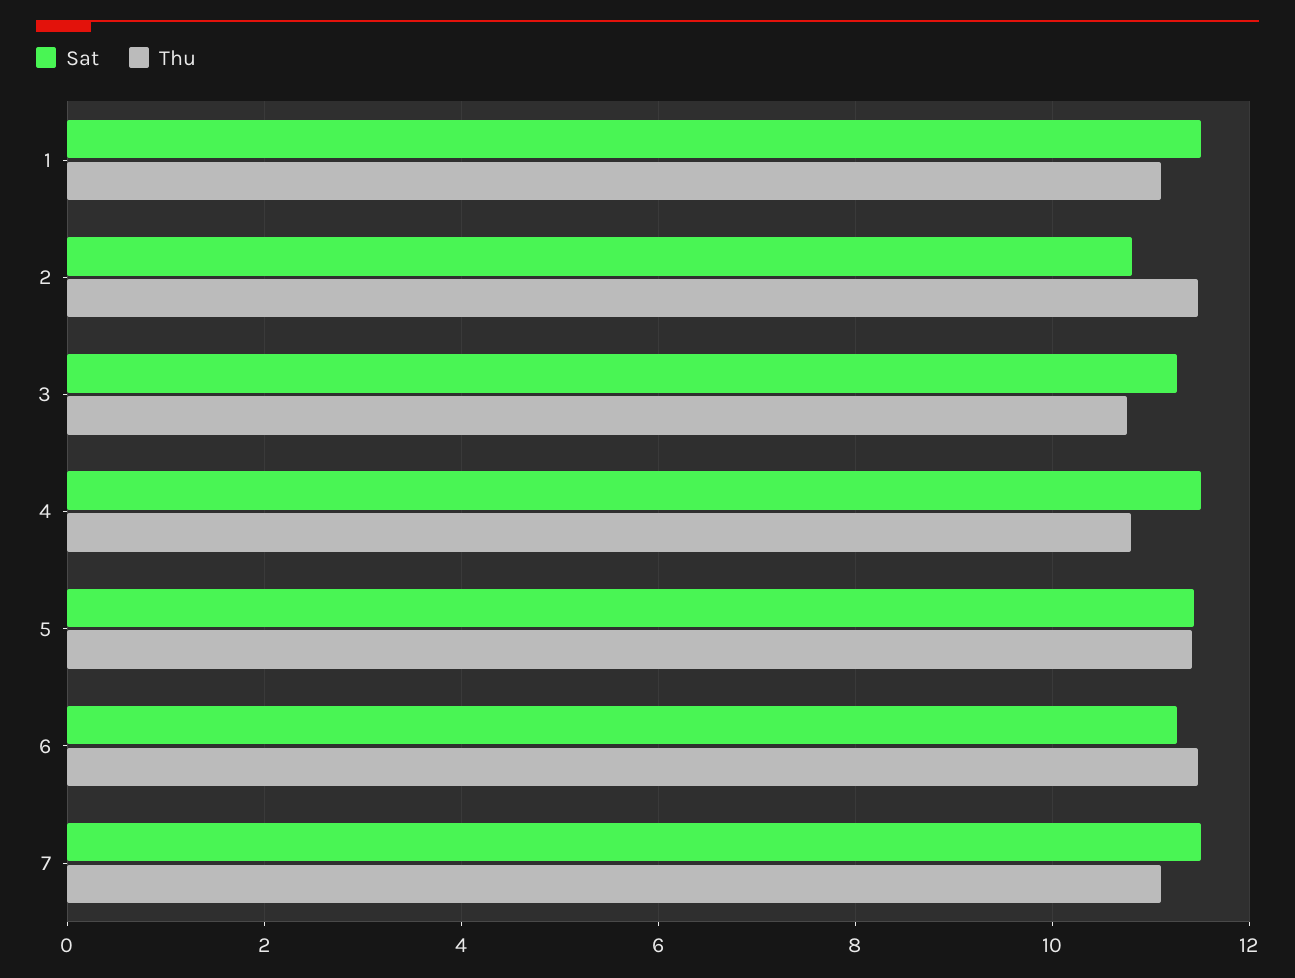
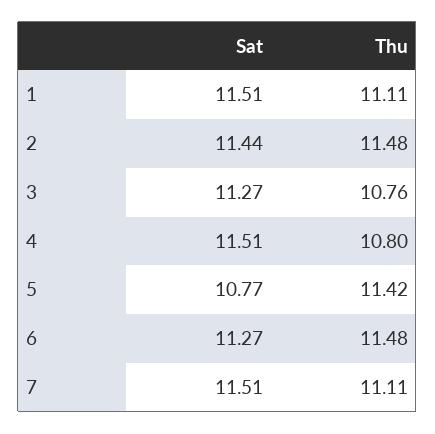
  {
    "Sat": {
      "1": 11.51,
-     "2": 10.8,
+     "2": 11.44,
      "3": 11.27,
      "4": 11.51,
-     "5": 11.4,
+     "5": 10.77,
      "6": 11.27,
      "7": 11.51
    },
    "Thu": {
      "1": 11.11,
      "2": 11.48,
      "3": 10.76,
      "4": 10.8,
      "5": 11.42,
      "6": 11.48,
      "7": 11.11
    }
  }

